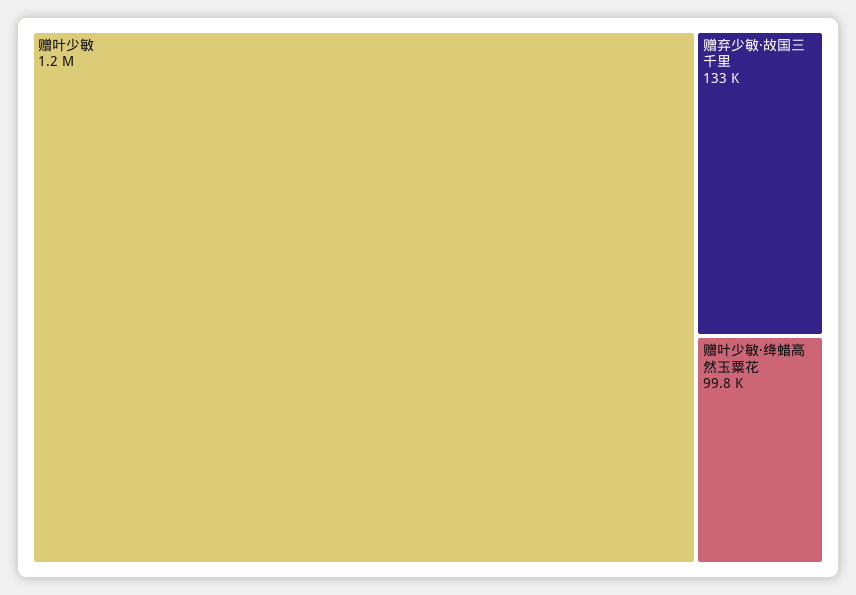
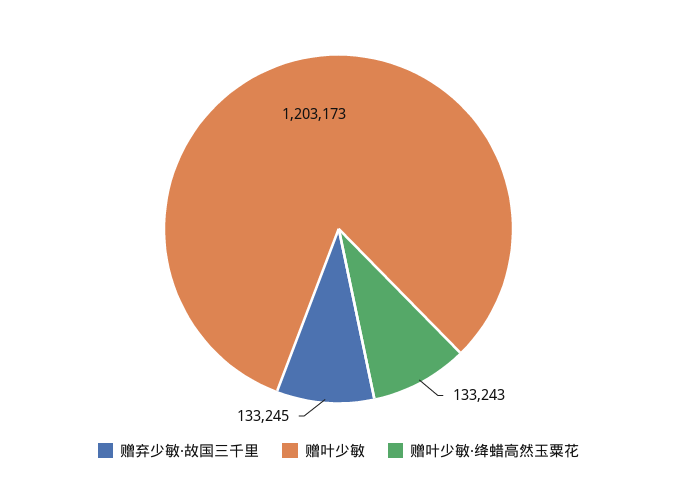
  {
    "赠叶少敏": 1203173,
    "赠弃少敏·故国三千里": 133245,
-   "赠叶少敏·绛蜡高然玉粟花": 99800
+   "赠叶少敏·绛蜡高然玉粟花": 133243
  }

